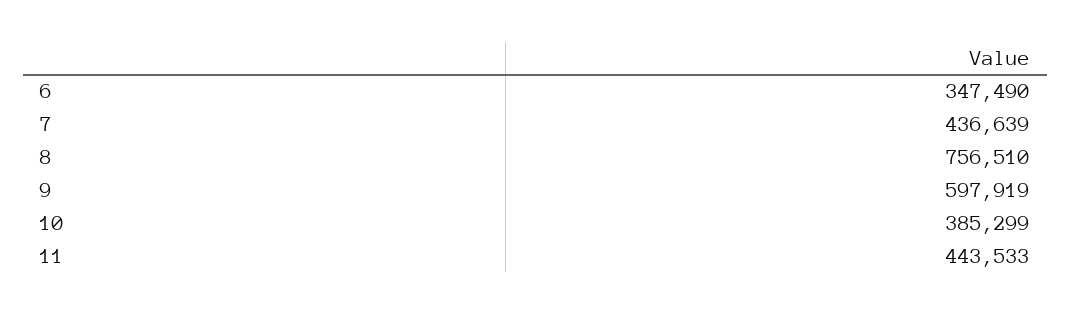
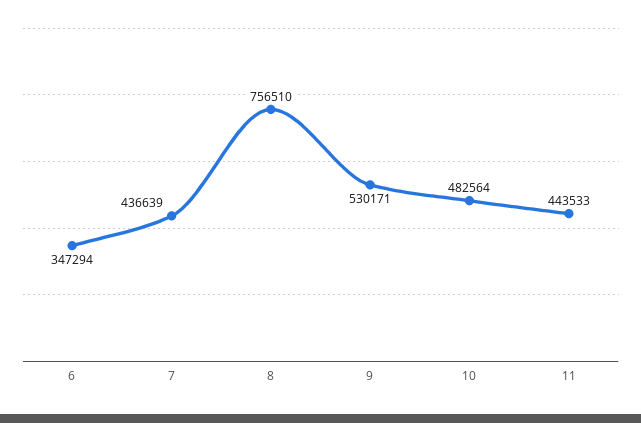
  {
-   "6": 347490,
+   "6": 347294,
    "7": 436639,
    "8": 756510,
-   "9": 597919,
+   "9": 530171,
-   "10": 385299,
+   "10": 482564,
    "11": 443533
  }

